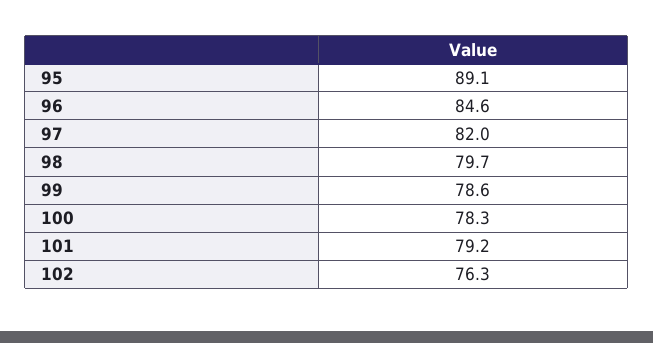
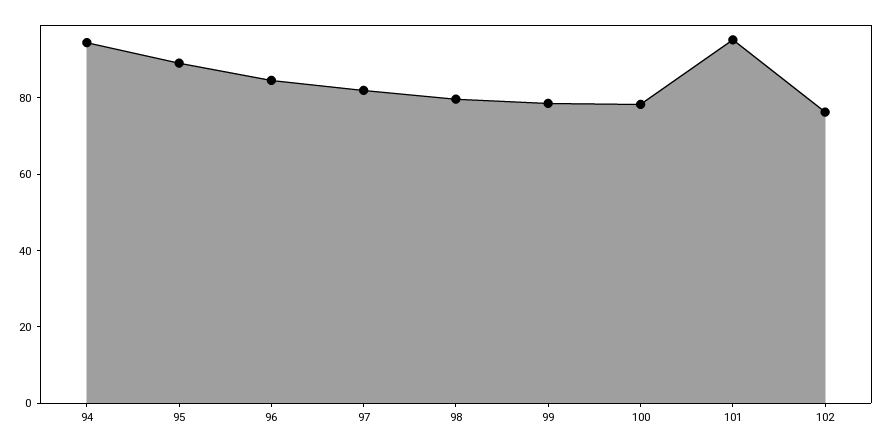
  {
    "95": 89.1,
    "96": 84.6,
    "97": 82,
    "98": 79.7,
    "99": 78.6,
    "100": 78.3,
-   "101": 79.2,
+   "101": 95,
-   "102": 76.3
+   "102": 76.3,
+   "94": 95
  }

